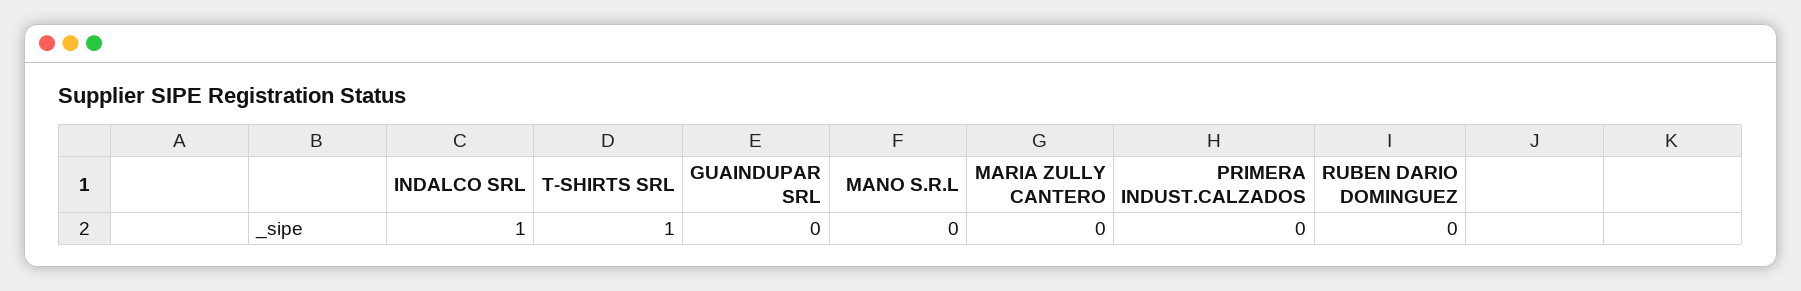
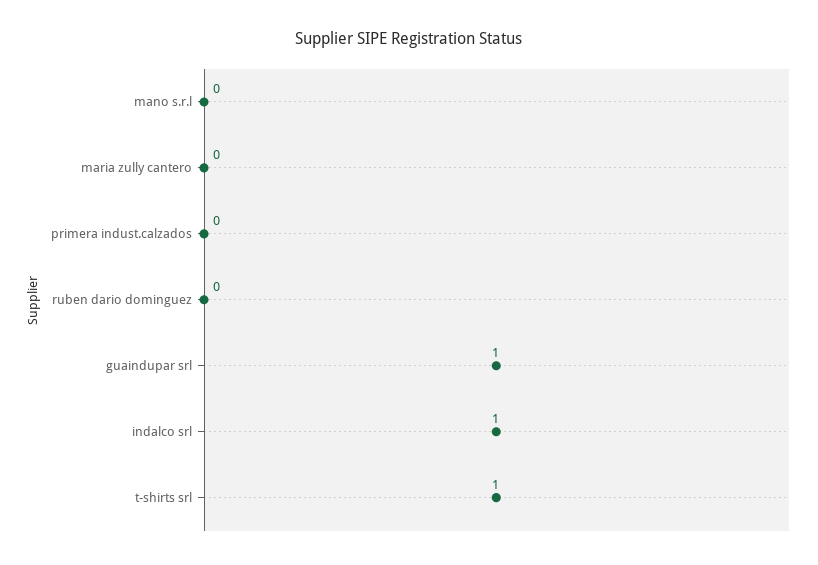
  {
    "INDALCO SRL": 1,
    "T-SHIRTS SRL": 1,
-   "GUAINDUPAR SRL": 0,
+   "GUAINDUPAR SRL": 1,
    "MANO S.R.L": 0,
    "MARIA ZULLY CANTERO": 0,
    "PRIMERA INDUST.CALZADOS": 0,
    "RUBEN DARIO DOMINGUEZ": 0
  }

